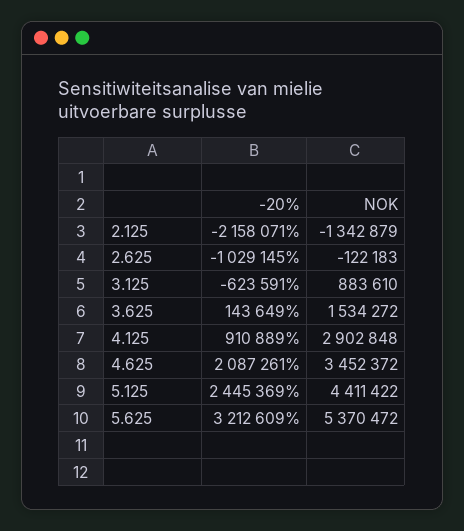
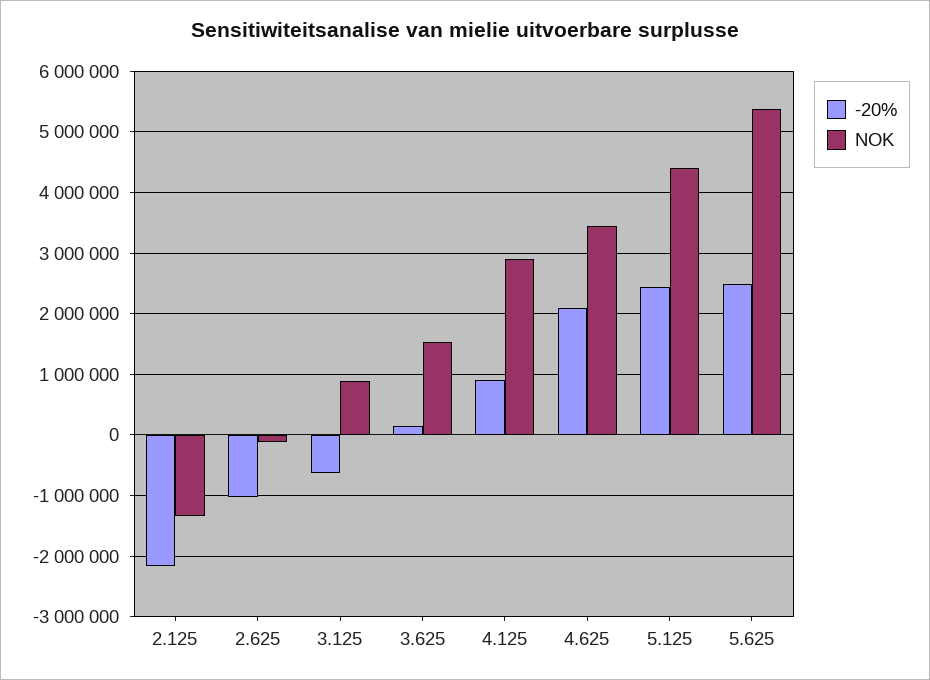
  {
    "-20%": {
      "2.125": -2158071,
      "2.625": -1029145,
      "3.125": -623591,
      "3.625": 143649,
      "4.125": 910889,
      "4.625": 2087261,
      "5.125": 2445369,
-     "5.625": 3212609
+     "5.625": 2500000
    },
    "NOK": {
      "2.125": -1342879,
      "2.625": -122183,
      "3.125": 883610,
      "3.625": 1534272,
      "4.125": 2902848,
      "4.625": 3452372,
      "5.125": 4411422,
      "5.625": 5370472
    }
  }

